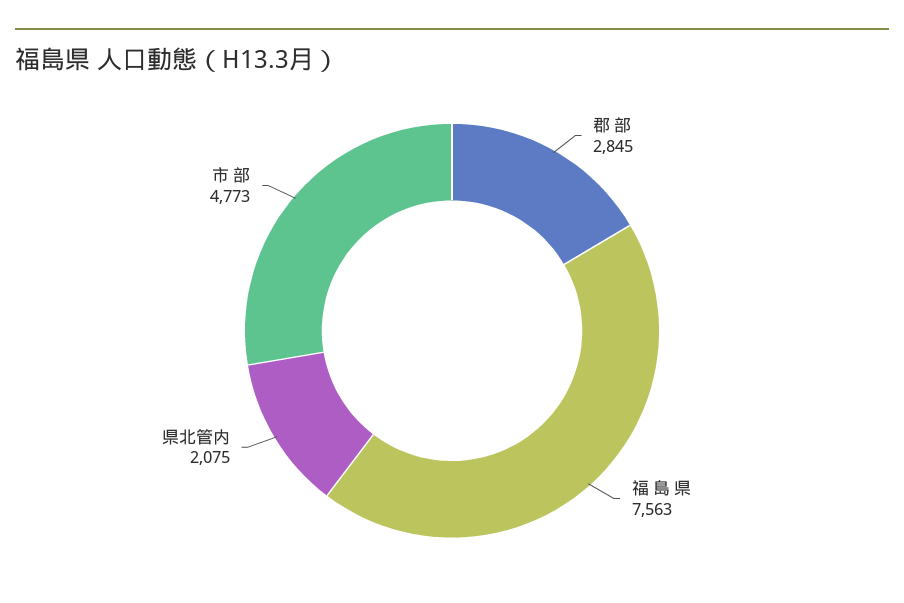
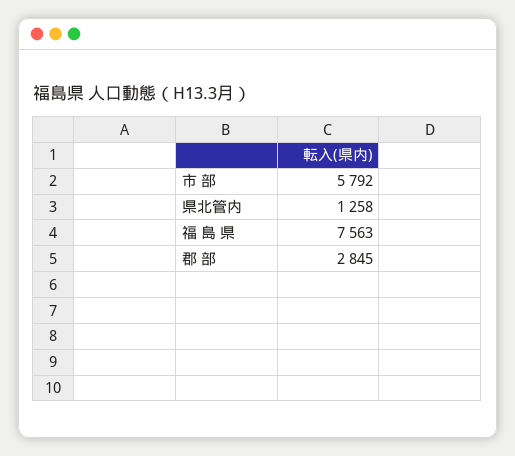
  {
    "郡 部": 2845,
    "福 島 県": 7563,
-   "県北管内": 2075,
+   "県北管内": 1258,
-   "市 部": 4773
+   "市 部": 5792
  }

